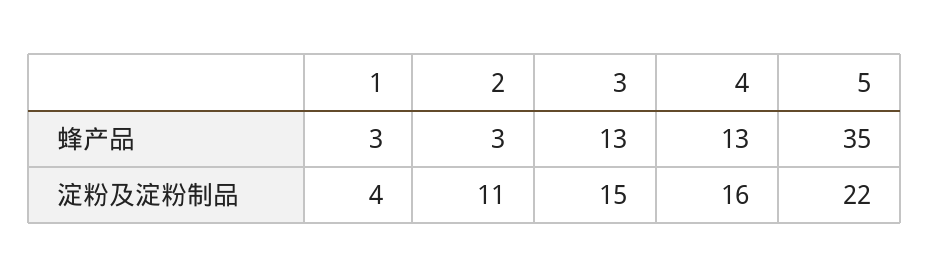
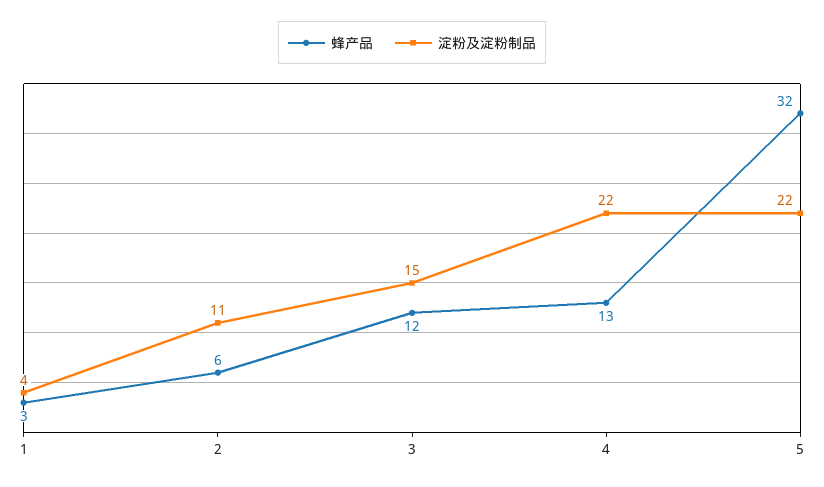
  {
    "蜂产品": {
      "1": 3,
-     "2": 3,
+     "2": 6,
-     "3": 13,
+     "3": 12,
      "4": 13,
-     "5": 35
+     "5": 32
    },
    "淀粉及淀粉制品": {
      "1": 4,
      "2": 11,
      "3": 15,
-     "4": 16,
+     "4": 22,
      "5": 22
    }
  }

